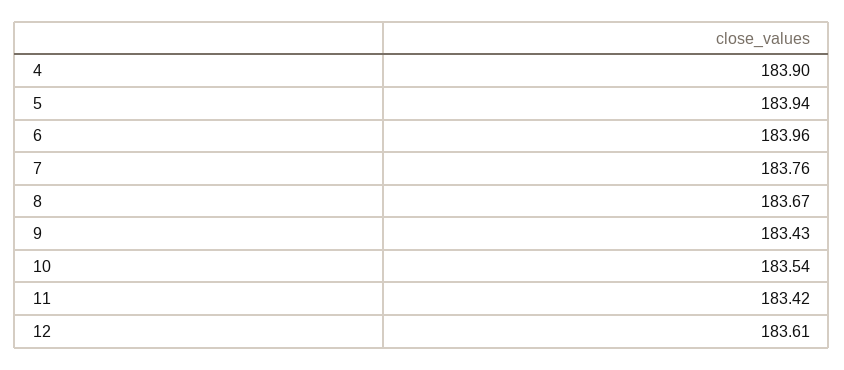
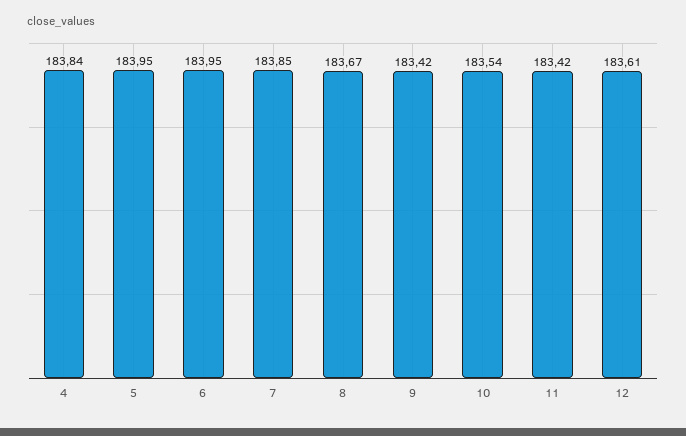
  {
-   "4": 183.9,
+   "4": 183.84,
-   "5": 183.94,
+   "5": 183.95,
-   "6": 183.96,
+   "6": 183.95,
-   "7": 183.76,
+   "7": 183.85,
    "8": 183.67,
-   "9": 183.43,
+   "9": 183.42,
    "10": 183.54,
    "11": 183.42,
    "12": 183.61
  }

